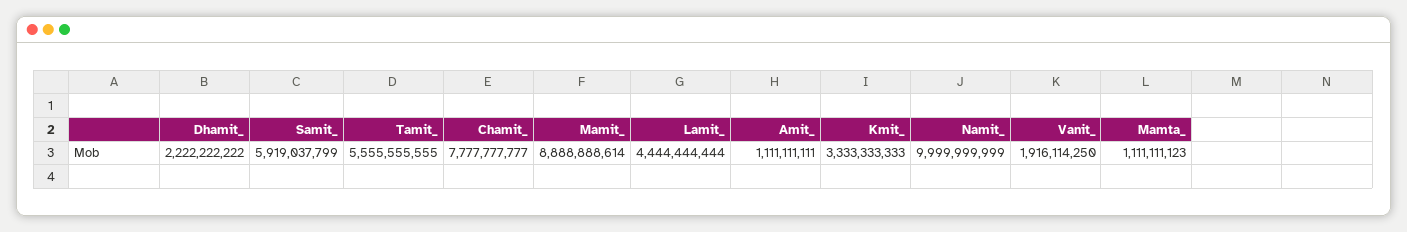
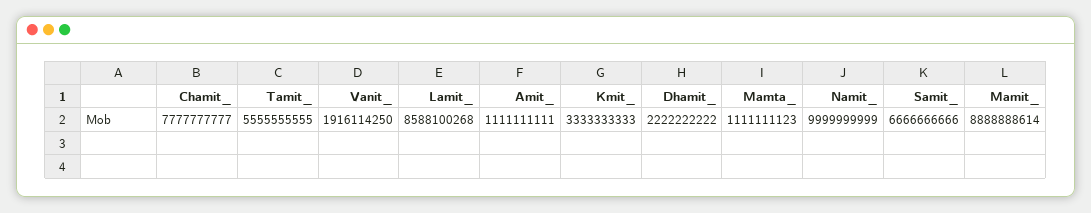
  {
    "Dhamit_": 2222222222,
-   "Samit_": 5919037799,
+   "Samit_": 6666666666,
    "Tamit_": 5555555555,
    "Chamit_": 7777777777,
    "Mamit_": 8888888614,
-   "Lamit_": 4444444444,
+   "Lamit_": 8588100268,
    "Amit_": 1111111111,
    "Kmit_": 3333333333,
    "Namit_": 9999999999,
    "Vanit_": 1916114250,
    "Mamta_": 1111111123
  }

